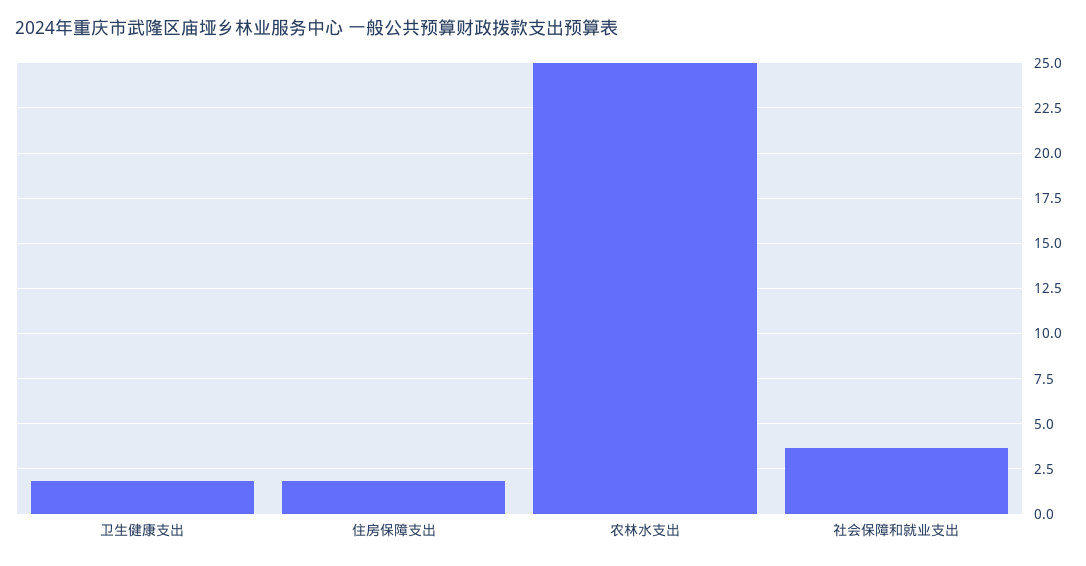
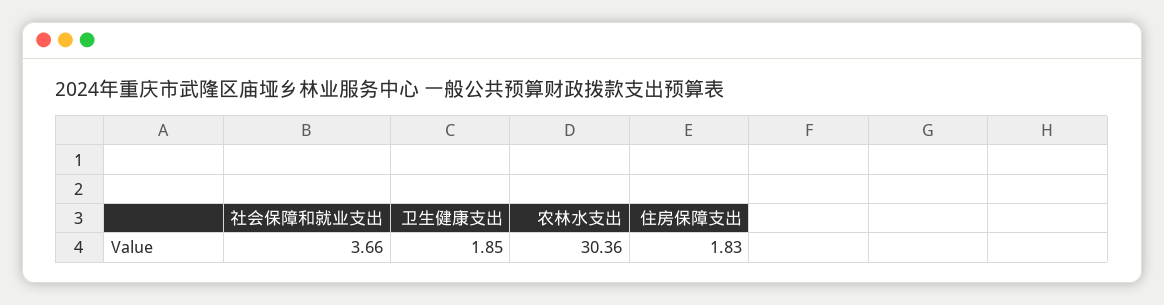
  {
    "卫生健康支出": 1.85,
    "住房保障支出": 1.83,
-   "农林水支出": 25,
+   "农林水支出": 30.36,
    "社会保障和就业支出": 3.66
  }

